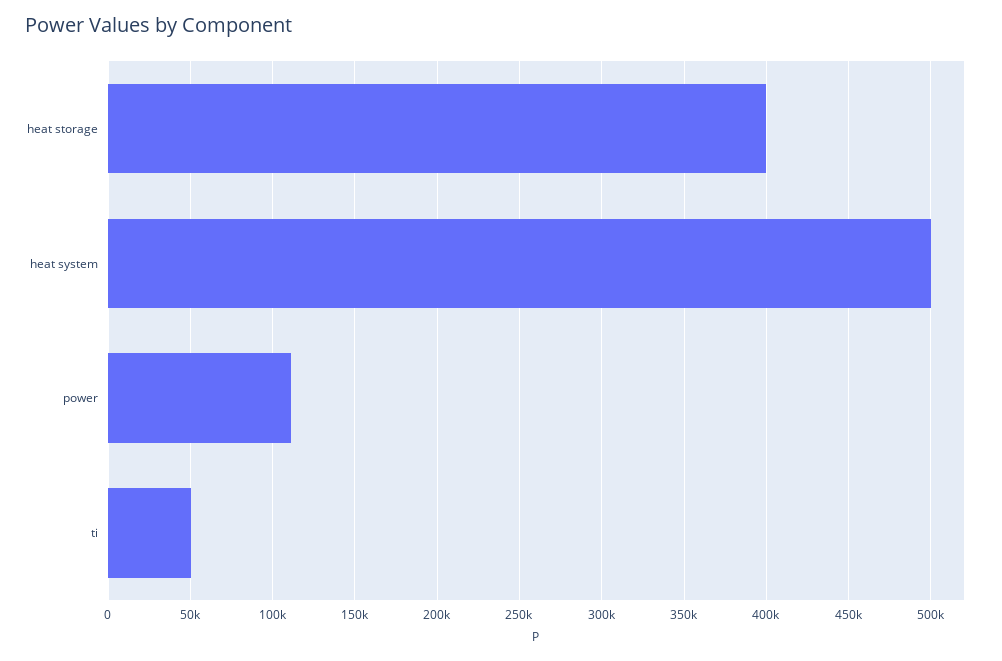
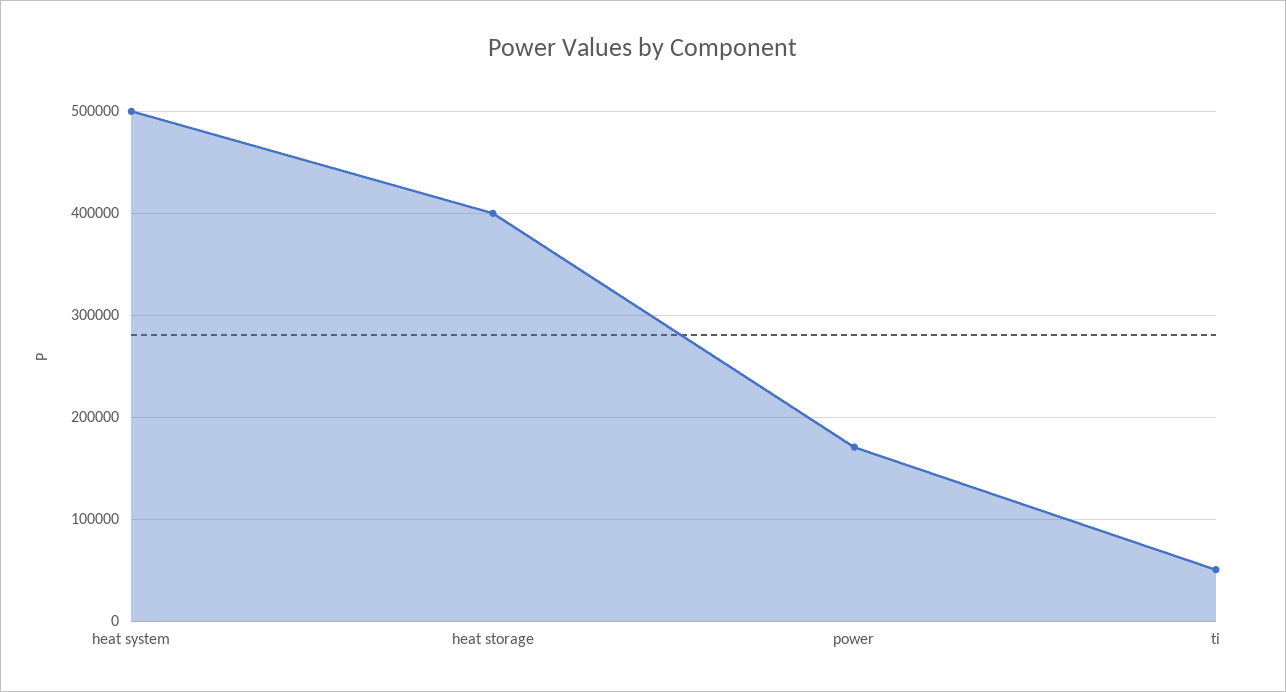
  {
    "heat storage": 400000,
    "heat system": 500000,
-   "power": 110000,
+   "power": 170000,
    "ti": 50000
  }

